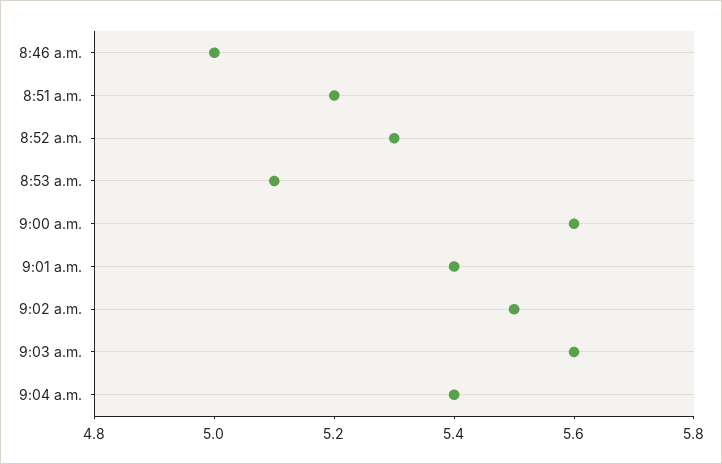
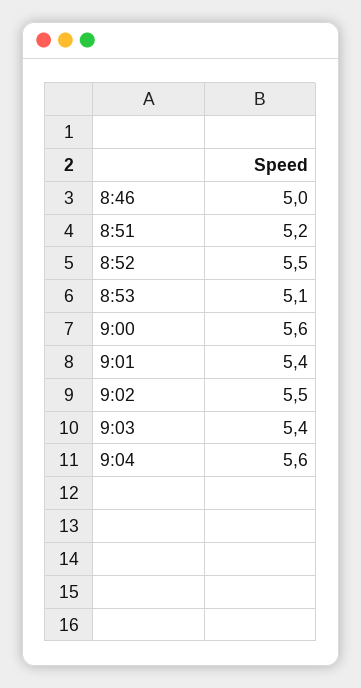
  {
    "8:46 a.m.": 5,
    "8:51 a.m.": 5.2,
-   "8:52 a.m.": 5.3,
+   "8:52 a.m.": 5.5,
    "8:53 a.m.": 5.1,
    "9:00 a.m.": 5.6,
    "9:01 a.m.": 5.4,
    "9:02 a.m.": 5.5,
-   "9:03 a.m.": 5.6,
+   "9:03 a.m.": 5.4,
-   "9:04 a.m.": 5.4
+   "9:04 a.m.": 5.6
  }

